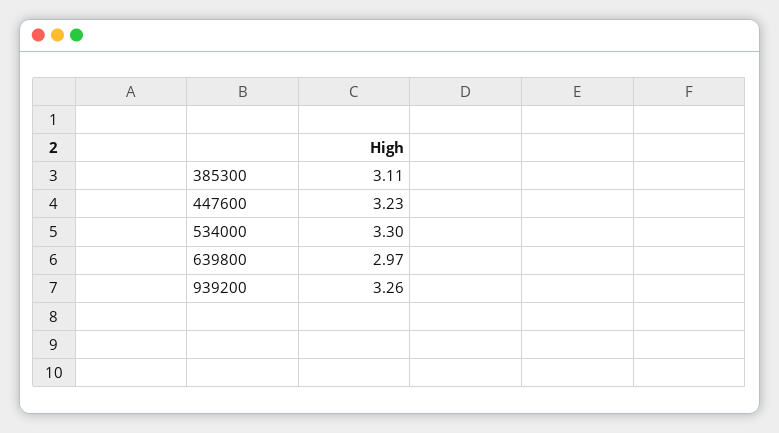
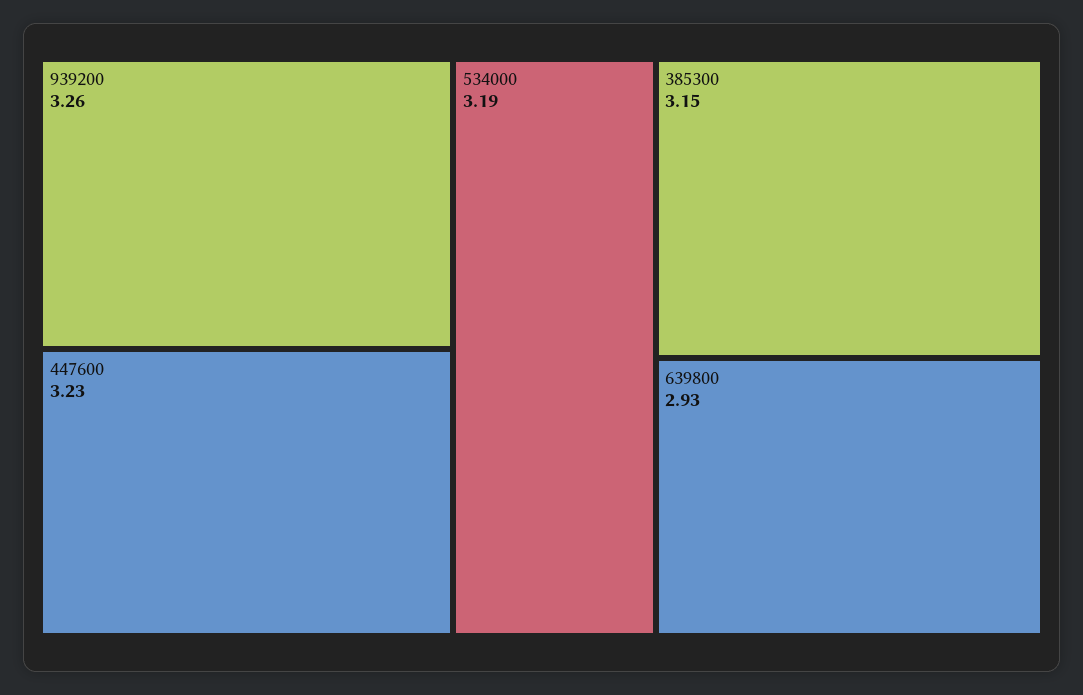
  {
-   "385300": 3.11,
+   "385300": 3.15,
    "447600": 3.23,
-   "534000": 3.3,
+   "534000": 3.19,
-   "639800": 2.97,
+   "639800": 2.93,
    "939200": 3.26
  }

